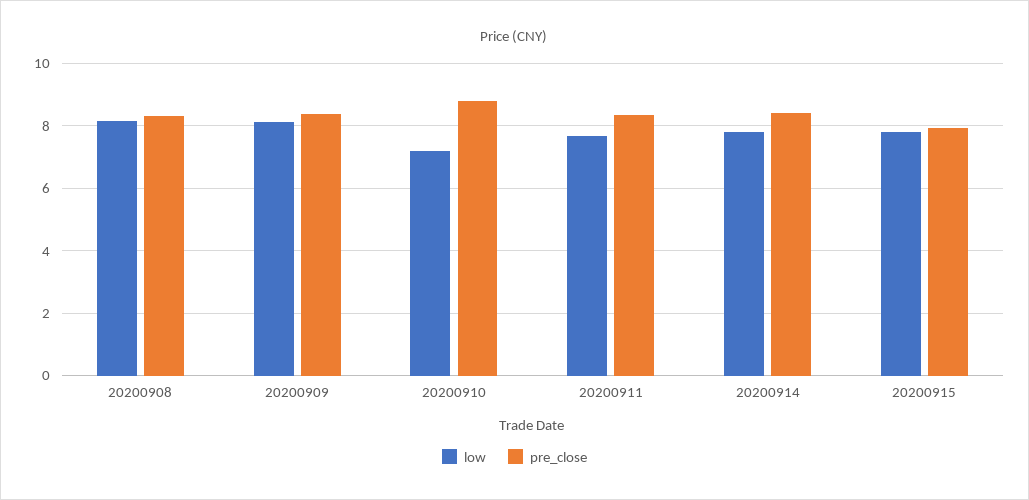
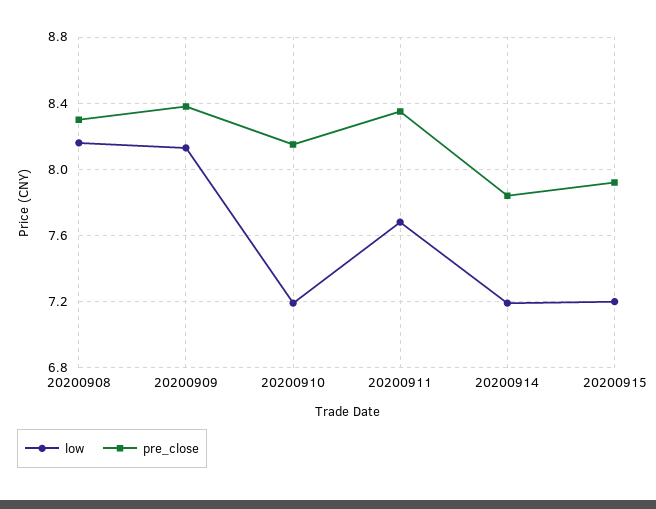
  {
    "low": {
      "20200908": 8.15,
      "20200909": 8.15,
      "20200910": 7.2,
      "20200911": 7.7,
-     "20200914": 7.8,
+     "20200914": 7.2,
-     "20200915": 7.8
+     "20200915": 7.2
    },
    "pre_close": {
      "20200908": 8.3,
      "20200909": 8.4,
-     "20200910": 8.8,
+     "20200910": 8.15,
      "20200911": 8.35,
-     "20200914": 8.4,
+     "20200914": 7.85,
      "20200915": 7.9
    }
  }

